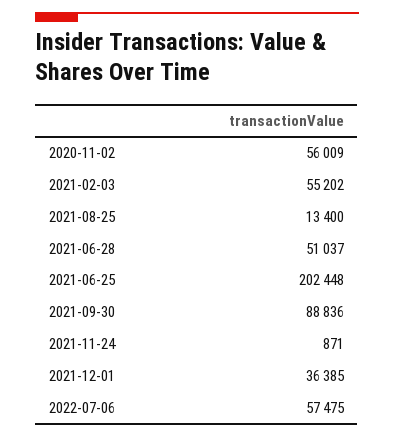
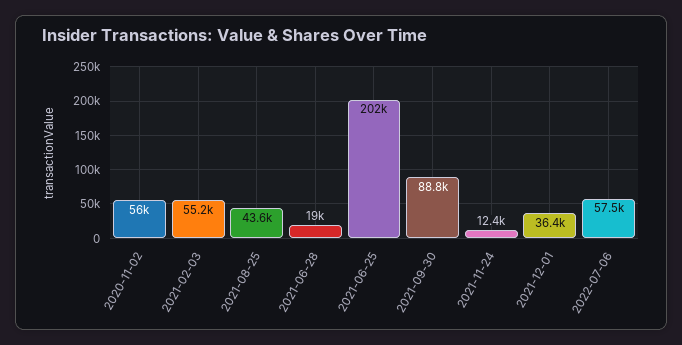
  {
    "2020-11-02": 56009,
    "2021-02-03": 55202,
-   "2021-08-25": 13400,
+   "2021-08-25": 43600,
-   "2021-06-28": 51037,
+   "2021-06-28": 19000,
    "2021-06-25": 202448,
    "2021-09-30": 88836,
-   "2021-11-24": 871,
+   "2021-11-24": 12400,
    "2021-12-01": 36385,
    "2022-07-06": 57475
  }

